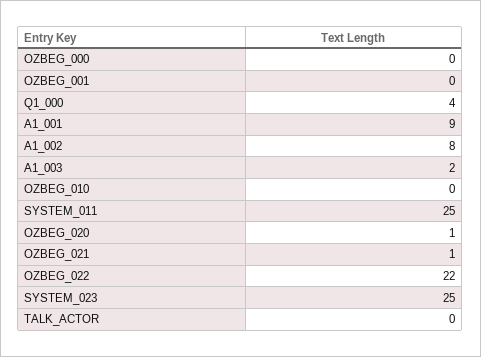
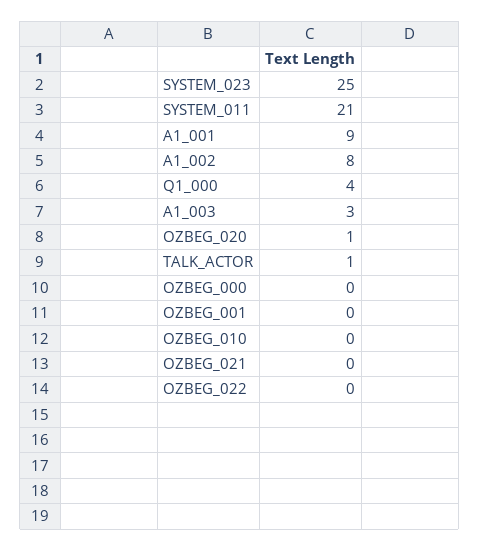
  {
    "OZBEG_000": 0,
    "OZBEG_001": 0,
    "Q1_000": 4,
    "A1_001": 9,
    "A1_002": 8,
-   "A1_003": 2,
+   "A1_003": 3,
    "OZBEG_010": 0,
-   "SYSTEM_011": 25,
+   "SYSTEM_011": 21,
    "OZBEG_020": 1,
-   "OZBEG_021": 1,
+   "OZBEG_021": 0,
-   "OZBEG_022": 22,
+   "OZBEG_022": 0,
    "SYSTEM_023": 25,
-   "TALK_ACTOR": 0
+   "TALK_ACTOR": 1
  }

